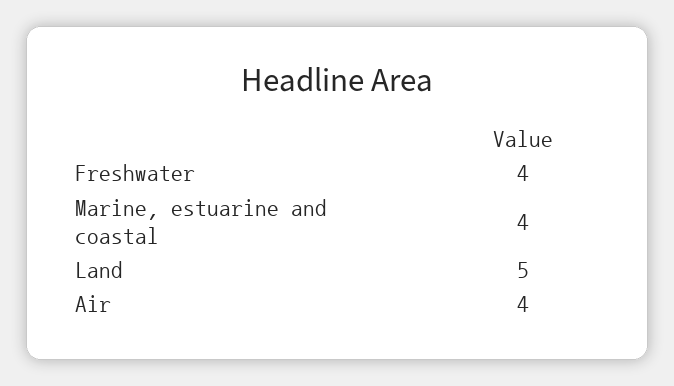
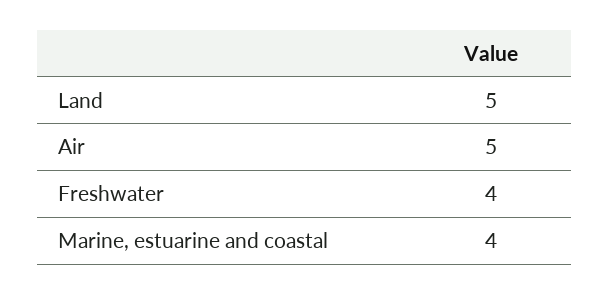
  {
    "Freshwater": 4,
    "Marine, estuarine and coastal": 4,
    "Land": 5,
-   "Air": 4
+   "Air": 5
  }

